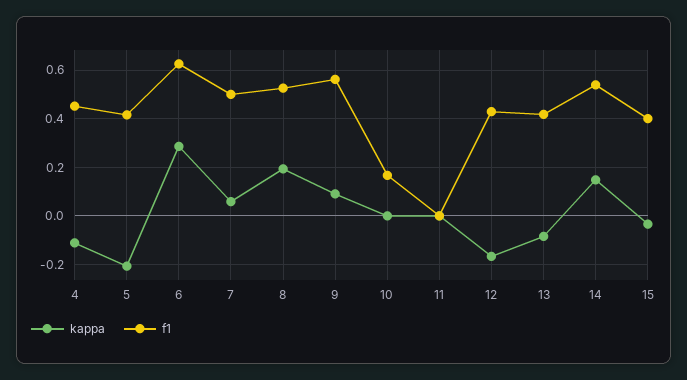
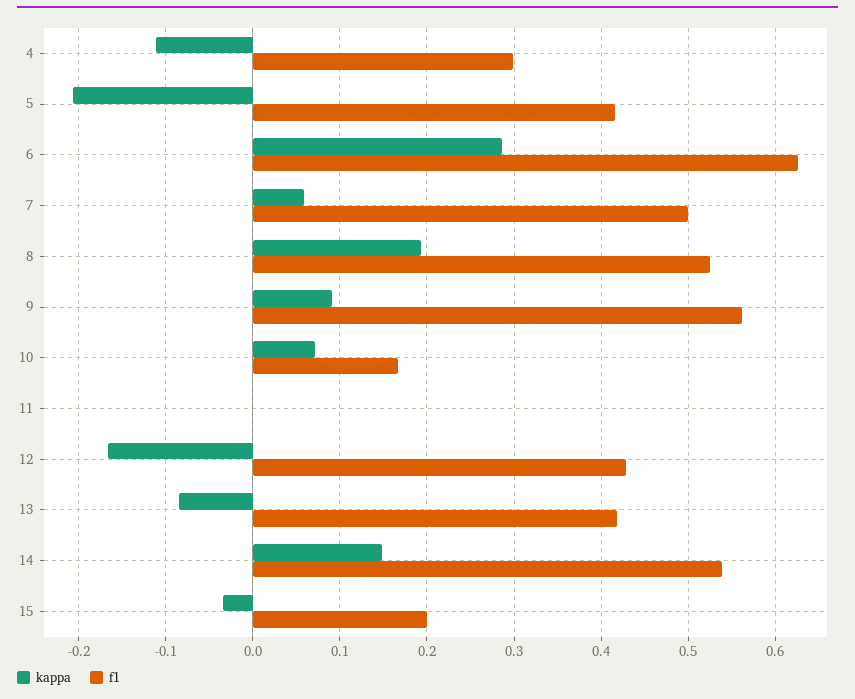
  {
    "kappa": {
      "4": -0.11,
      "5": -0.21,
      "6": 0.29,
      "7": 0.06,
      "8": 0.19,
      "9": 0.09,
-     "10": 0,
+     "10": 0.07,
      "11": 0,
      "12": -0.17,
      "13": -0.08,
      "14": 0.15,
      "15": -0.03
    },
    "f1": {
-     "4": 0.45,
+     "4": 0.3,
      "5": 0.42,
      "6": 0.63,
      "7": 0.5,
      "8": 0.53,
      "9": 0.56,
      "10": 0.17,
      "11": 0,
      "12": 0.43,
      "13": 0.42,
      "14": 0.54,
-     "15": 0.4
+     "15": 0.2
    }
  }

